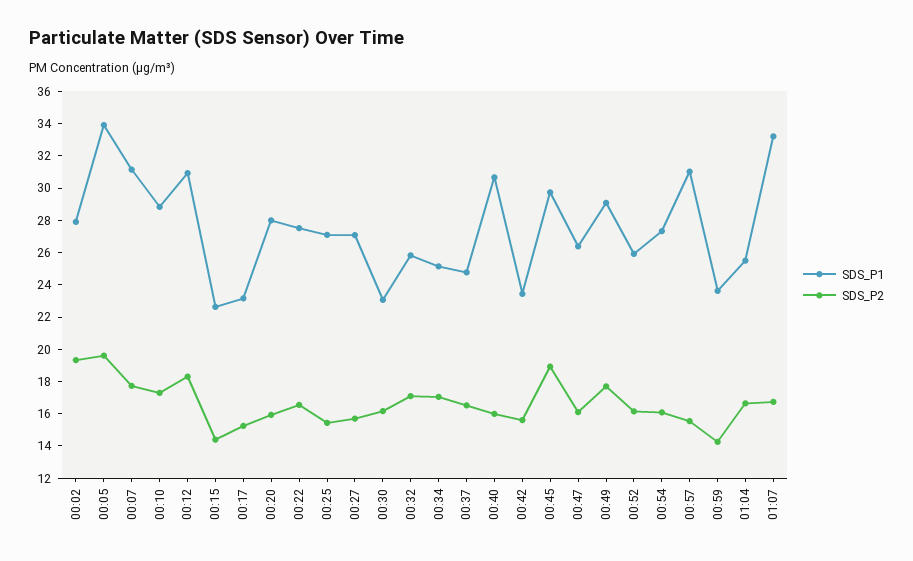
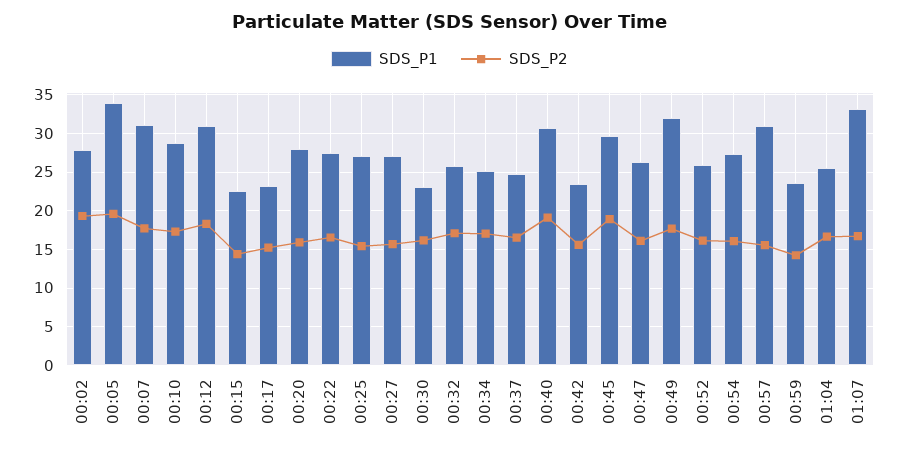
  {
    "SDS_P1": {
      "00:02": 28,
      "00:05": 34,
      "00:07": 31,
      "00:10": 29,
      "00:12": 31,
      "00:15": 22.5,
      "00:17": 23,
      "00:20": 28,
      "00:22": 27.5,
      "00:25": 27,
      "00:27": 27,
      "00:30": 23,
      "00:32": 26,
      "00:34": 25,
      "00:37": 25,
      "00:40": 30.5,
      "00:42": 23.5,
      "00:45": 29.5,
      "00:47": 26.5,
-     "00:49": 29,
+     "00:49": 32,
      "00:52": 26,
      "00:54": 27.5,
      "00:57": 31,
      "00:59": 23.5,
      "01:04": 25.5,
      "01:07": 33
    },
    "SDS_P2": {
      "00:02": 19.5,
      "00:05": 19.5,
      "00:07": 17.5,
      "00:10": 17.5,
      "00:12": 18.5,
      "00:15": 14.5,
      "00:17": 15.5,
      "00:20": 16,
      "00:22": 16.5,
      "00:25": 15.5,
      "00:27": 15.5,
      "00:30": 16,
      "00:32": 17,
      "00:34": 17,
      "00:37": 16.5,
-     "00:40": 16,
+     "00:40": 19,
      "00:42": 15.5,
      "00:45": 19,
      "00:47": 16,
      "00:49": 17.5,
      "00:52": 16,
      "00:54": 16,
      "00:57": 15.5,
      "00:59": 14.5,
      "01:04": 16.5,
      "01:07": 16.5
    }
  }

